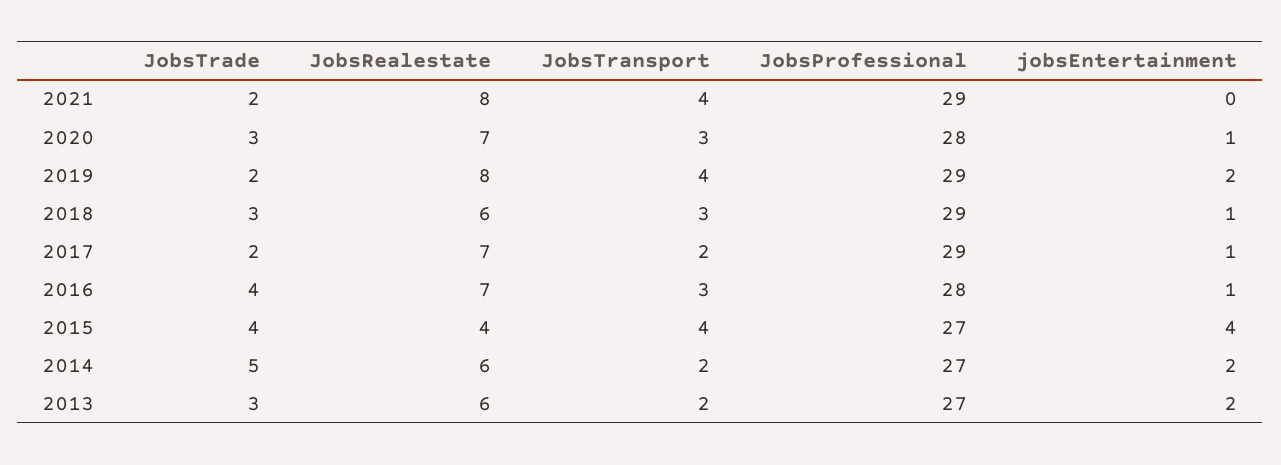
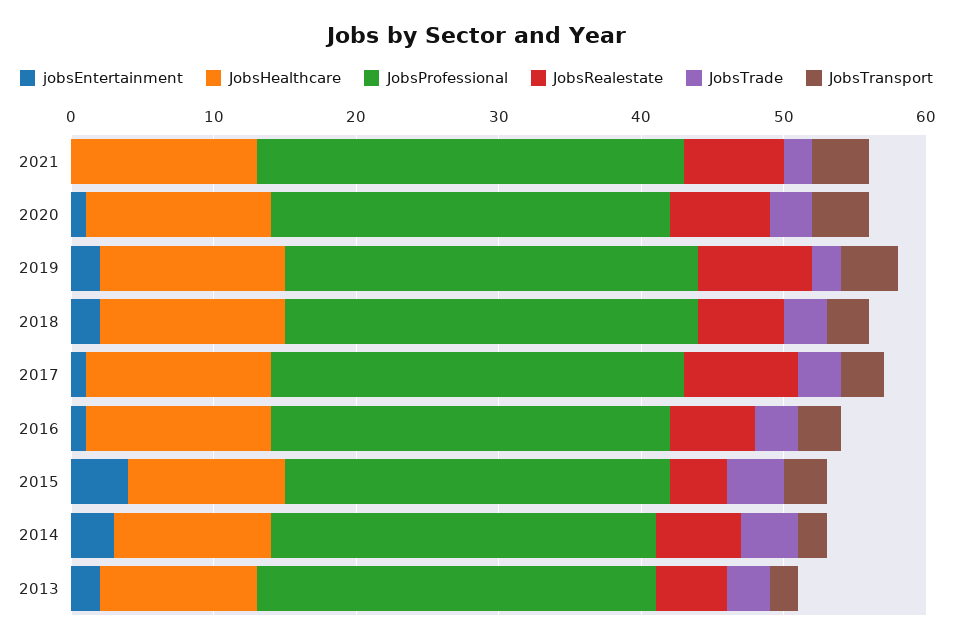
  {
    "JobsTrade": {
      "2021": 2,
      "2020": 3,
      "2019": 2,
      "2018": 3,
-     "2017": 2,
+     "2017": 3,
-     "2016": 4,
+     "2016": 3,
      "2015": 4,
-     "2014": 5,
+     "2014": 4,
      "2013": 3
    },
    "JobsRealestate": {
-     "2021": 8,
+     "2021": 7,
      "2020": 7,
      "2019": 8,
      "2018": 6,
-     "2017": 7,
+     "2017": 8,
-     "2016": 7,
+     "2016": 6,
      "2015": 4,
      "2014": 6,
-     "2013": 6
+     "2013": 5
    },
    "JobsTransport": {
      "2021": 4,
-     "2020": 3,
+     "2020": 4,
      "2019": 4,
      "2018": 3,
-     "2017": 2,
+     "2017": 3,
      "2016": 3,
-     "2015": 4,
+     "2015": 3,
      "2014": 2,
      "2013": 2
    },
    "JobsProfessional": {
-     "2021": 29,
+     "2021": 30,
      "2020": 28,
      "2019": 29,
      "2018": 29,
      "2017": 29,
      "2016": 28,
      "2015": 27,
      "2014": 27,
-     "2013": 27
+     "2013": 28
    },
    "jobsEntertainment": {
      "2021": 0,
      "2020": 1,
      "2019": 2,
-     "2018": 1,
+     "2018": 2,
      "2017": 1,
      "2016": 1,
      "2015": 4,
-     "2014": 2,
+     "2014": 3,
      "2013": 2
-   }
+   },
+   "JobsHealthcare": {
+     "2021": 13,
+     "2020": 13,
+     "2019": 13,
+     "2018": 13,
+     "2017": 13,
+     "2016": 13,
+     "2015": 11,
+     "2014": 11,
+     "2013": 11
+   }
  }

